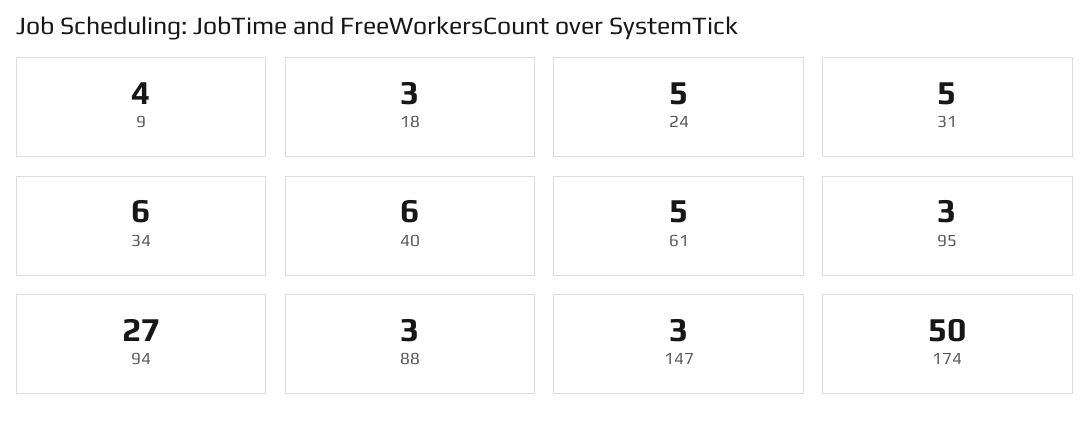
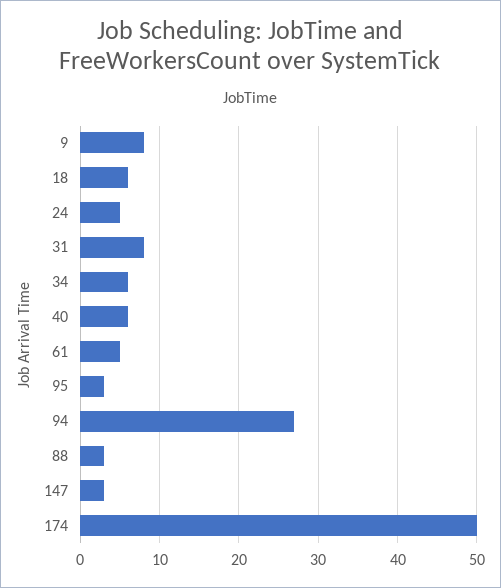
  {
-   "9": 4,
+   "9": 8,
-   "18": 3,
+   "18": 6,
    "24": 5,
-   "31": 5,
+   "31": 8,
    "34": 6,
    "40": 6,
    "61": 5,
    "95": 3,
    "94": 27,
    "88": 3,
    "147": 3,
    "174": 50
  }

